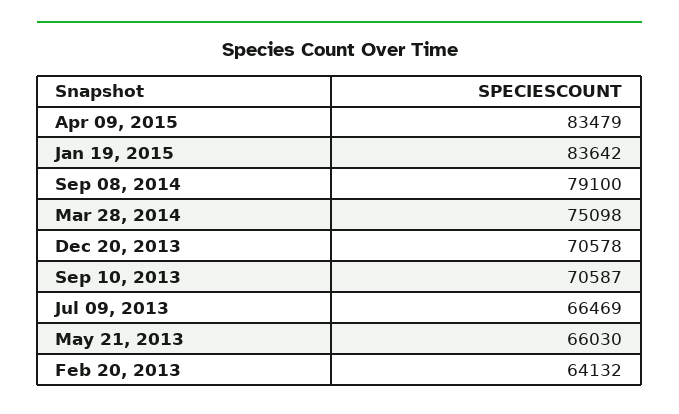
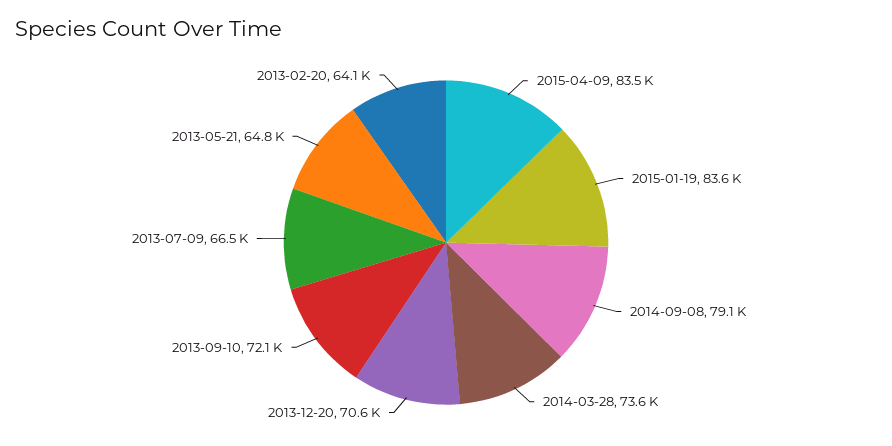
  {
    "Apr 09, 2015": 83479,
    "Jan 19, 2015": 83642,
    "Sep 08, 2014": 79100,
-   "Mar 28, 2014": 75098,
+   "Mar 28, 2014": 73600,
    "Dec 20, 2013": 70578,
-   "Sep 10, 2013": 70587,
+   "Sep 10, 2013": 72100,
    "Jul 09, 2013": 66469,
-   "May 21, 2013": 66030,
+   "May 21, 2013": 64800,
    "Feb 20, 2013": 64132
  }

